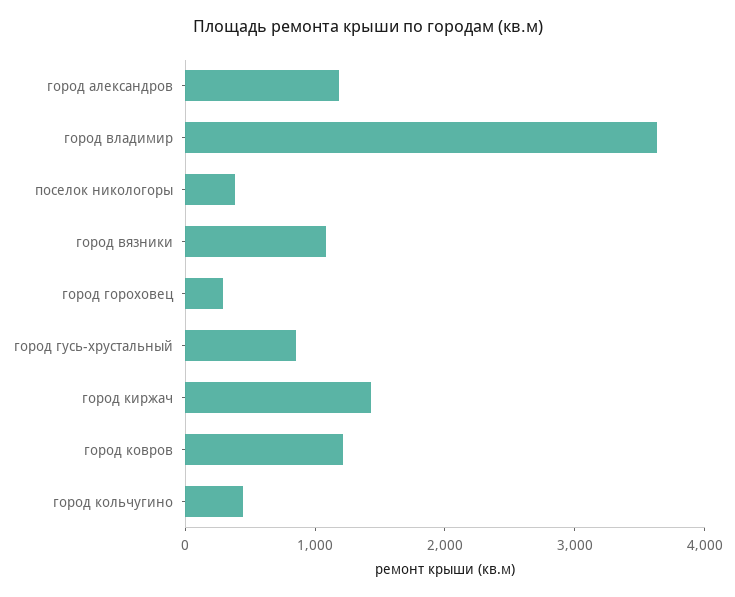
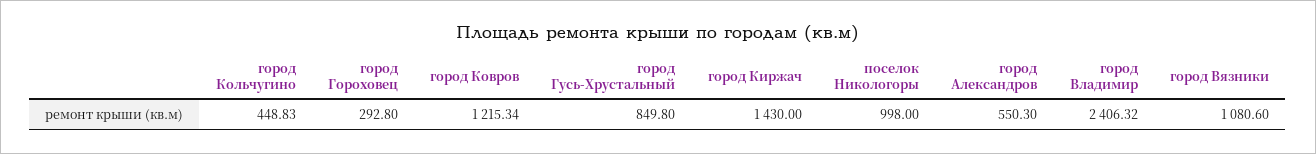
  {
-   "город александров": 1200,
+   "город александров": 550.3,
-   "город владимир": 3600,
+   "город владимир": 2406.32,
-   "поселок никологоры": 400,
+   "поселок никологоры": 998,
    "город вязники": 1080.6,
    "город гороховец": 292.8,
    "город гусь-хрустальный": 849.8,
    "город киржач": 1430,
    "город ковров": 1215.34,
    "город кольчугино": 448.83
  }

